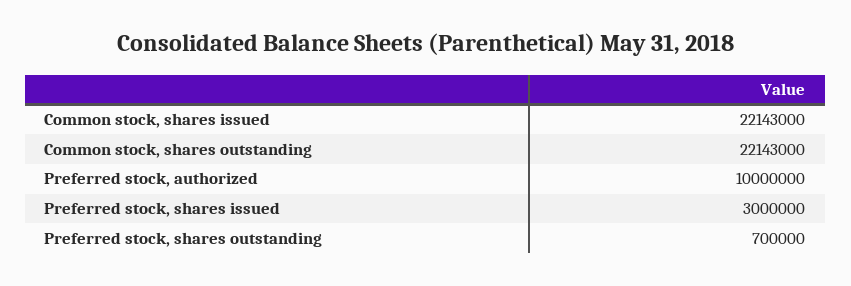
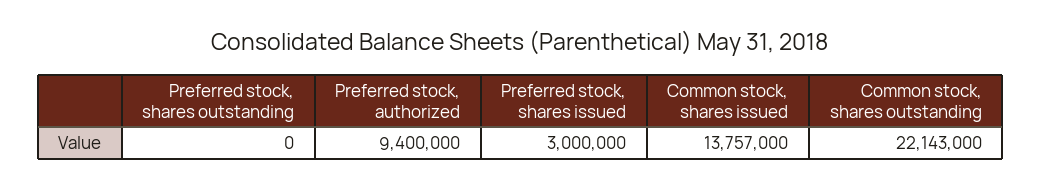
  {
-   "Common stock, shares issued": 22143000,
+   "Common stock, shares issued": 13757000,
    "Common stock, shares outstanding": 22143000,
-   "Preferred stock, authorized": 10000000,
+   "Preferred stock, authorized": 9400000,
    "Preferred stock, shares issued": 3000000,
-   "Preferred stock, shares outstanding": 700000
+   "Preferred stock, shares outstanding": 0
  }

